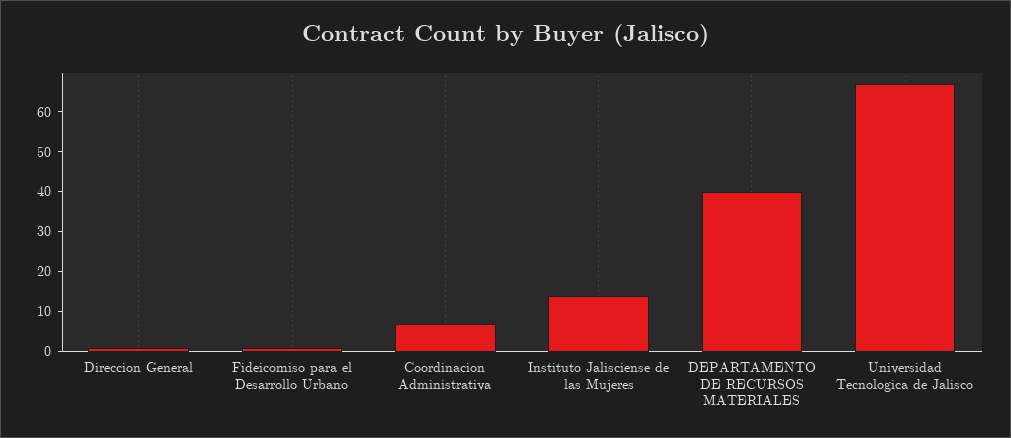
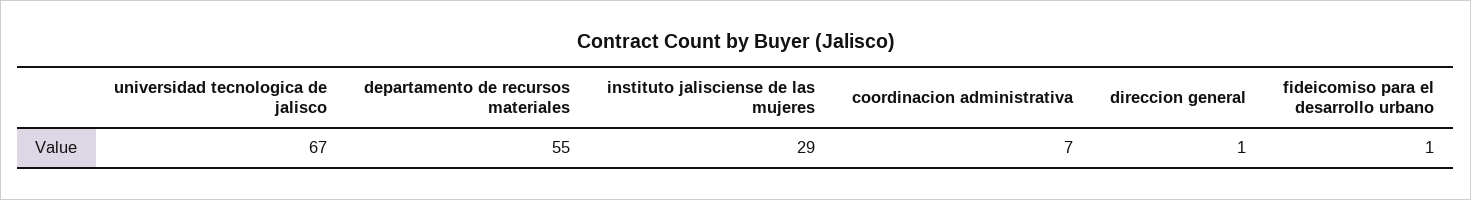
  {
    "Direccion General": 1,
    "Fideicomiso para el Desarrollo Urbano": 1,
    "Coordinacion Administrativa": 7,
-   "Instituto Jalisciense de las Mujeres": 15,
+   "Instituto Jalisciense de las Mujeres": 29,
-   "DEPARTAMENTO DE RECURSOS MATERIALES": 40,
+   "DEPARTAMENTO DE RECURSOS MATERIALES": 55,
    "Universidad Tecnologica de Jalisco": 67
  }

